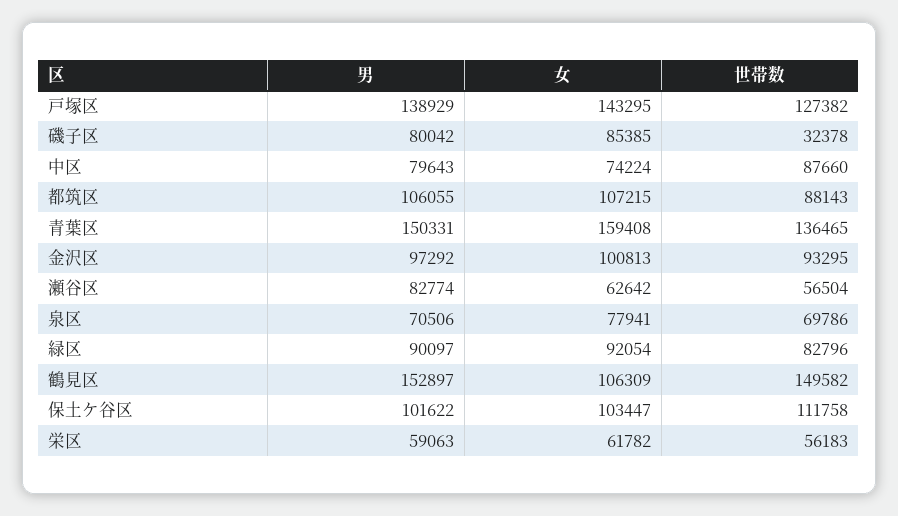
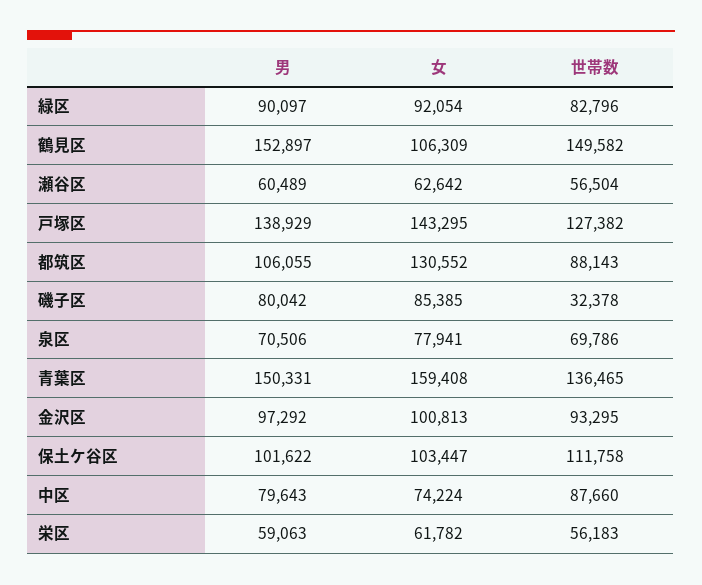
  {
    "男": {
      "戸塚区": 138929,
      "磯子区": 80042,
      "中区": 79643,
      "都筑区": 106055,
      "青葉区": 150331,
      "金沢区": 97292,
-     "瀬谷区": 82774,
+     "瀬谷区": 60489,
      "泉区": 70506,
      "緑区": 90097,
      "鶴見区": 152897,
      "保土ケ谷区": 101622,
      "栄区": 59063
    },
    "女": {
      "戸塚区": 143295,
      "磯子区": 85385,
      "中区": 74224,
-     "都筑区": 107215,
+     "都筑区": 130552,
      "青葉区": 159408,
      "金沢区": 100813,
      "瀬谷区": 62642,
      "泉区": 77941,
      "緑区": 92054,
      "鶴見区": 106309,
      "保土ケ谷区": 103447,
      "栄区": 61782
    },
    "世帯数": {
      "戸塚区": 127382,
      "磯子区": 32378,
      "中区": 87660,
      "都筑区": 88143,
      "青葉区": 136465,
      "金沢区": 93295,
      "瀬谷区": 56504,
      "泉区": 69786,
      "緑区": 82796,
      "鶴見区": 149582,
      "保土ケ谷区": 111758,
      "栄区": 56183
    }
  }

